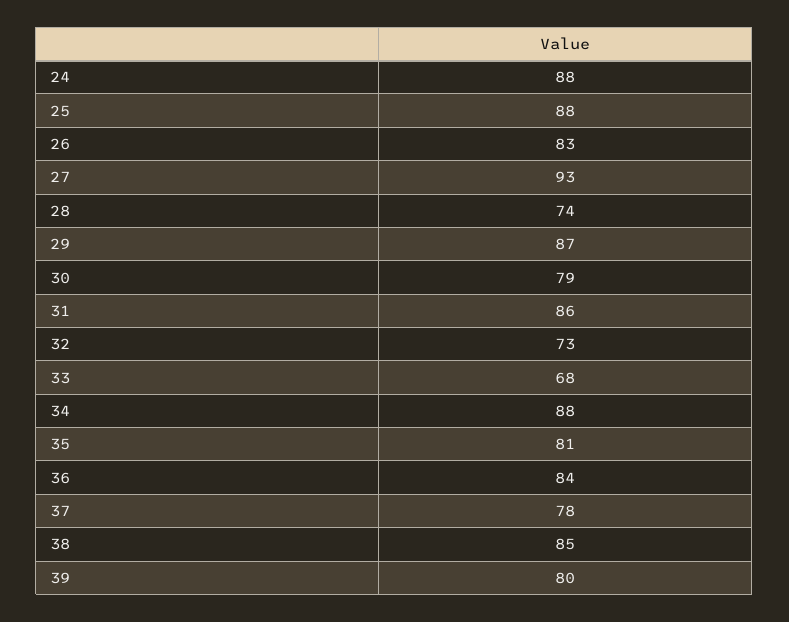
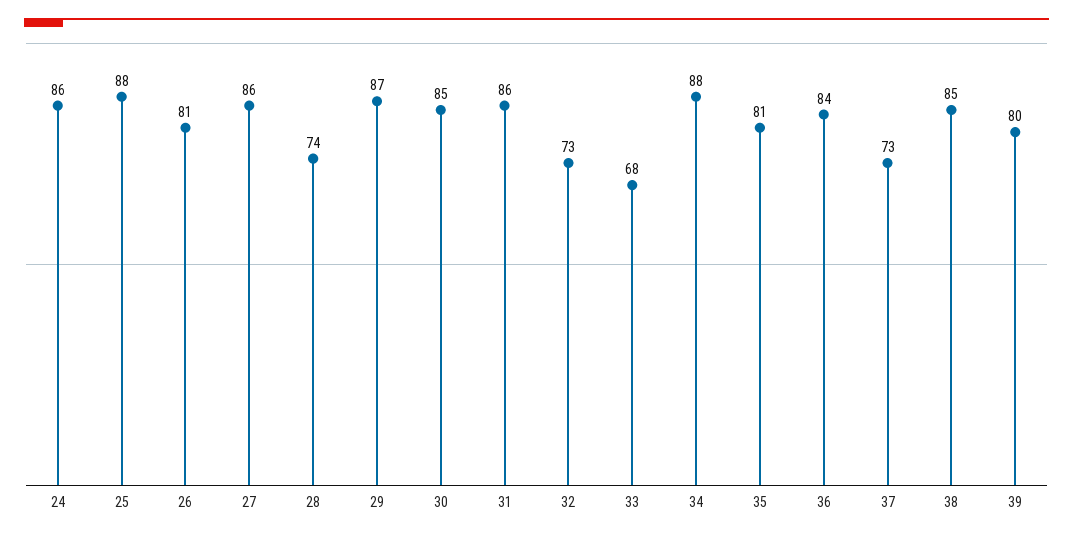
  {
-   "24": 88,
+   "24": 86,
    "25": 88,
-   "26": 83,
+   "26": 81,
-   "27": 93,
+   "27": 86,
    "28": 74,
    "29": 87,
-   "30": 79,
+   "30": 85,
    "31": 86,
    "32": 73,
    "33": 68,
    "34": 88,
    "35": 81,
    "36": 84,
-   "37": 78,
+   "37": 73,
    "38": 85,
    "39": 80
  }

